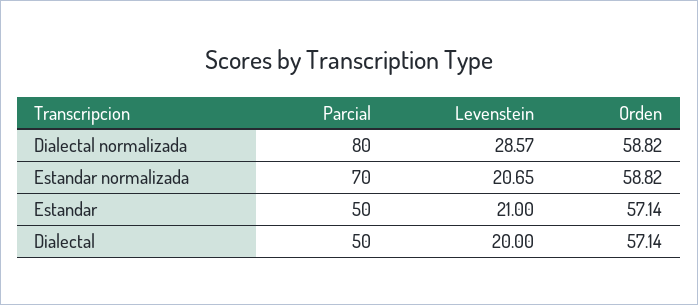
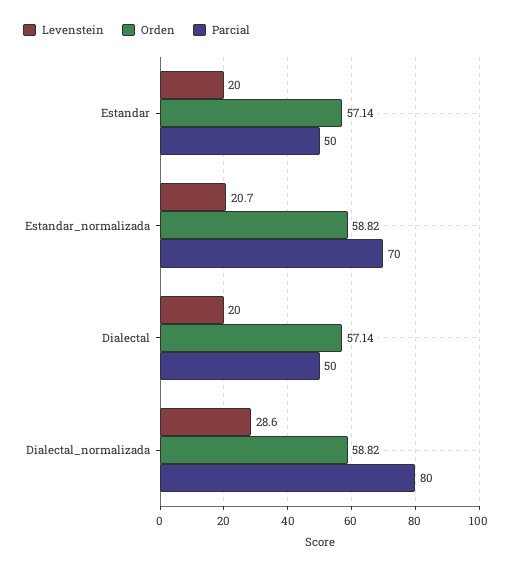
  {
    "Parcial": {
      "Dialectal normalizada": 80,
      "Estandar normalizada": 70,
      "Estandar": 50,
      "Dialectal": 50
    },
    "Levenstein": {
      "Dialectal normalizada": 28.57,
      "Estandar normalizada": 20.65,
-     "Estandar": 21,
+     "Estandar": 20,
      "Dialectal": 20
    },
    "Orden": {
      "Dialectal normalizada": 58.82,
      "Estandar normalizada": 58.82,
      "Estandar": 57.14,
      "Dialectal": 57.14
    }
  }

